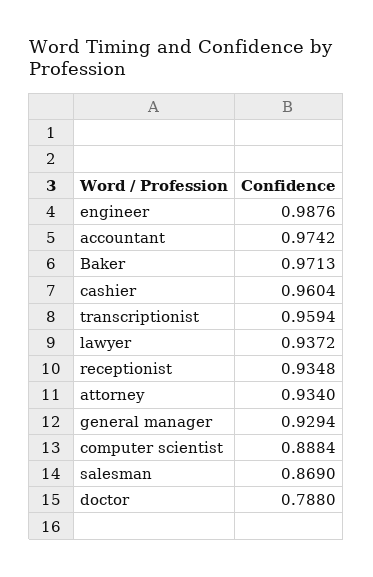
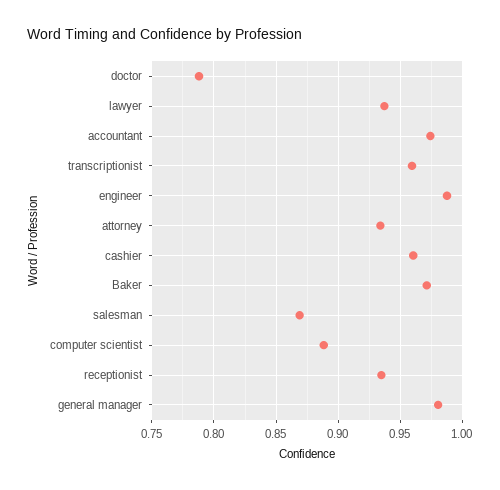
  {
    "engineer": 0.9876,
    "accountant": 0.9742,
    "Baker": 0.9713,
    "cashier": 0.9604,
    "transcriptionist": 0.9594,
    "lawyer": 0.9372,
    "receptionist": 0.9348,
    "attorney": 0.934,
-   "general manager": 0.9294,
+   "general manager": 0.98,
    "computer scientist": 0.8884,
    "salesman": 0.869,
    "doctor": 0.788
  }

